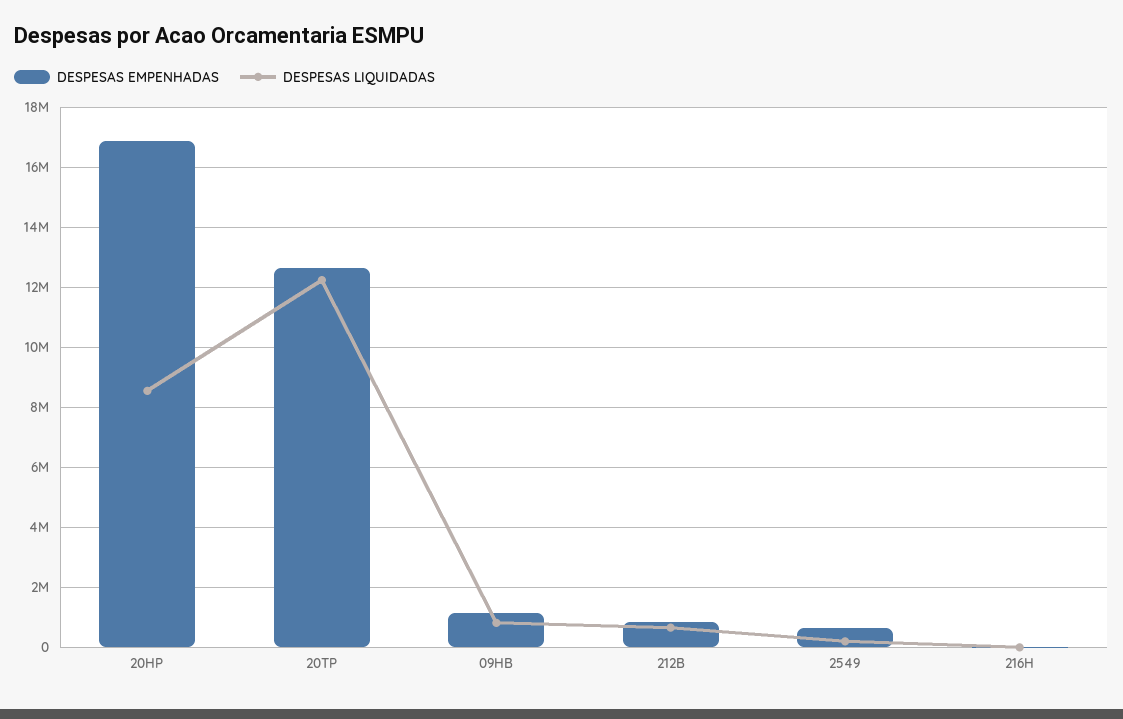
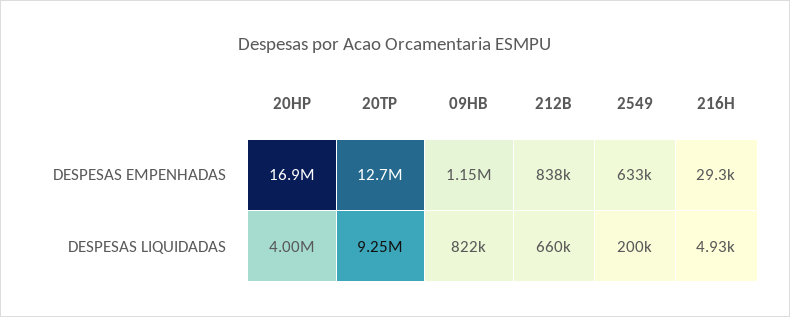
  {
    "DESPESAS EMPENHADAS": {
      "20HP": 16900000,
      "20TP": 12700000,
      "09HB": 1150000,
      "212B": 838000,
      "2549": 633000,
      "216H": 29300
    },
    "DESPESAS LIQUIDADAS": {
-     "20HP": 8500000,
+     "20HP": 4000000,
-     "20TP": 12250000,
+     "20TP": 9250000,
      "09HB": 822000,
      "212B": 660000,
      "2549": 200000,
      "216H": 4930
    }
  }

